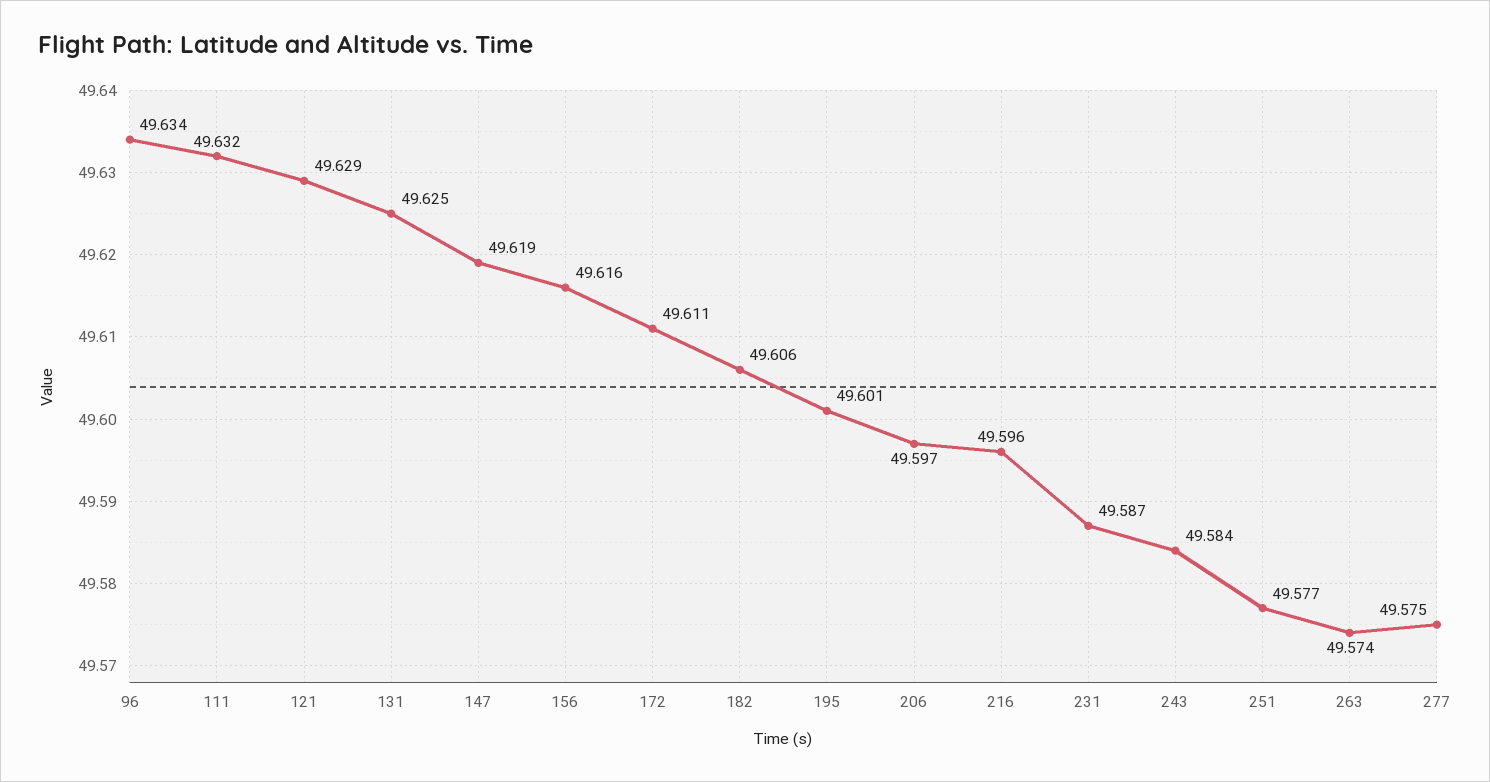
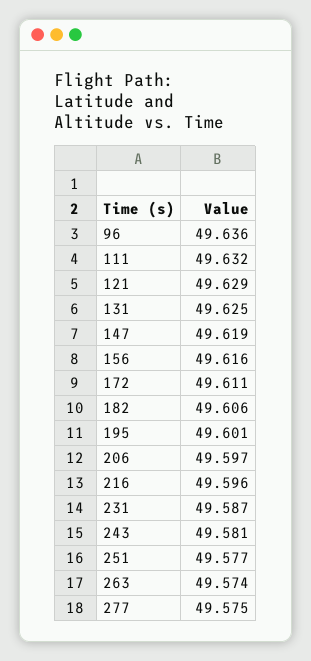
  {
-   "96": 49.634,
+   "96": 49.636,
    "111": 49.632,
    "121": 49.629,
    "131": 49.625,
    "147": 49.619,
    "156": 49.616,
    "172": 49.611,
    "182": 49.606,
    "195": 49.601,
    "206": 49.597,
    "216": 49.596,
    "231": 49.587,
-   "243": 49.584,
+   "243": 49.581,
    "251": 49.577,
    "263": 49.574,
    "277": 49.575
  }

